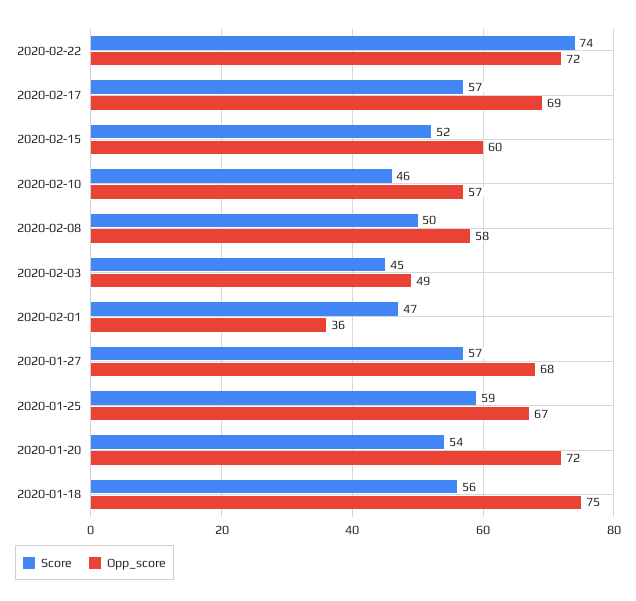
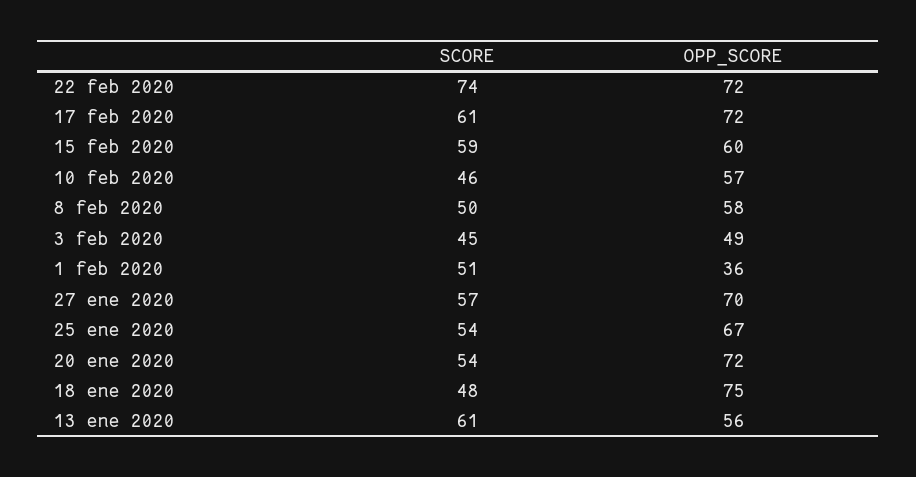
  {
    "Score": {
      "2020-02-22": 74,
-     "2020-02-17": 57,
+     "2020-02-17": 61,
-     "2020-02-15": 52,
+     "2020-02-15": 59,
      "2020-02-10": 46,
      "2020-02-08": 50,
      "2020-02-03": 45,
-     "2020-02-01": 47,
+     "2020-02-01": 51,
      "2020-01-27": 57,
-     "2020-01-25": 59,
+     "2020-01-25": 54,
      "2020-01-20": 54,
-     "2020-01-18": 56
+     "2020-01-18": 48,
+     "13 ene 2020": 61
    },
    "Opp_score": {
      "2020-02-22": 72,
-     "2020-02-17": 69,
+     "2020-02-17": 72,
      "2020-02-15": 60,
      "2020-02-10": 57,
      "2020-02-08": 58,
      "2020-02-03": 49,
      "2020-02-01": 36,
-     "2020-01-27": 68,
+     "2020-01-27": 70,
      "2020-01-25": 67,
      "2020-01-20": 72,
-     "2020-01-18": 75
+     "2020-01-18": 75,
+     "13 ene 2020": 56
    }
  }

